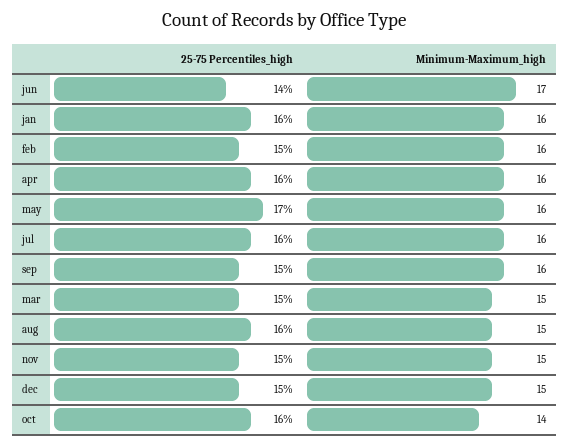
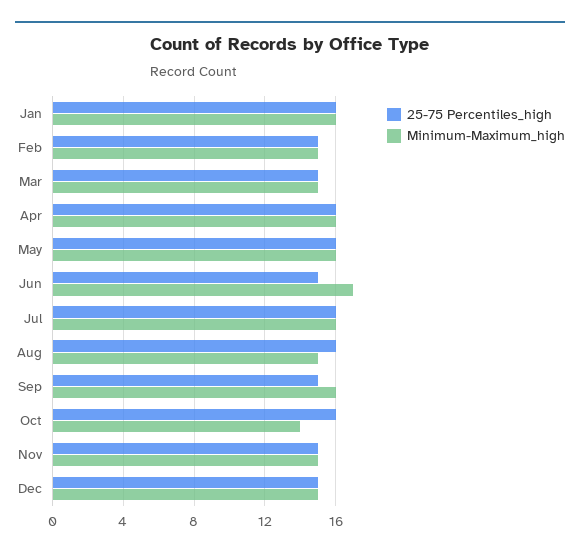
  {
    "25-75 Percentiles_high": {
-     "jun": 14,
+     "jun": 15,
      "jan": 16,
      "feb": 15,
      "apr": 16,
-     "may": 17,
+     "may": 16,
      "jul": 16,
      "sep": 15,
      "mar": 15,
      "aug": 16,
      "nov": 15,
      "dec": 15,
      "oct": 16
    },
    "Minimum-Maximum_high": {
      "jun": 17,
      "jan": 16,
-     "feb": 16,
+     "feb": 15,
      "apr": 16,
      "may": 16,
      "jul": 16,
      "sep": 16,
      "mar": 15,
      "aug": 15,
      "nov": 15,
      "dec": 15,
      "oct": 14
    }
  }

